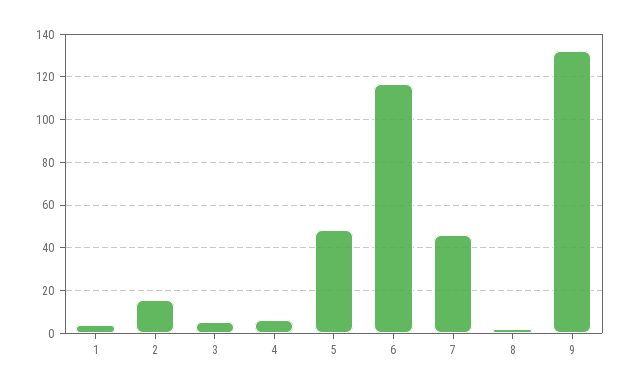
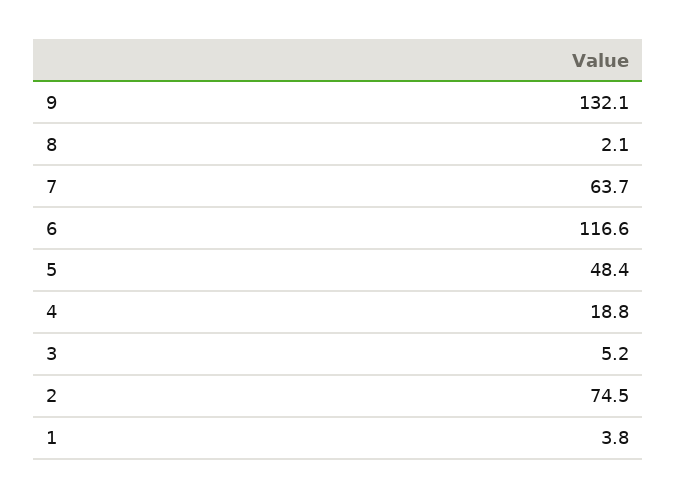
  {
    "1": 3.8,
-   "2": 15,
+   "2": 74.5,
    "3": 5.2,
-   "4": 5,
+   "4": 18.8,
    "5": 48.4,
    "6": 116.6,
-   "7": 45,
+   "7": 63.7,
    "8": 2.1,
    "9": 132.1
  }

